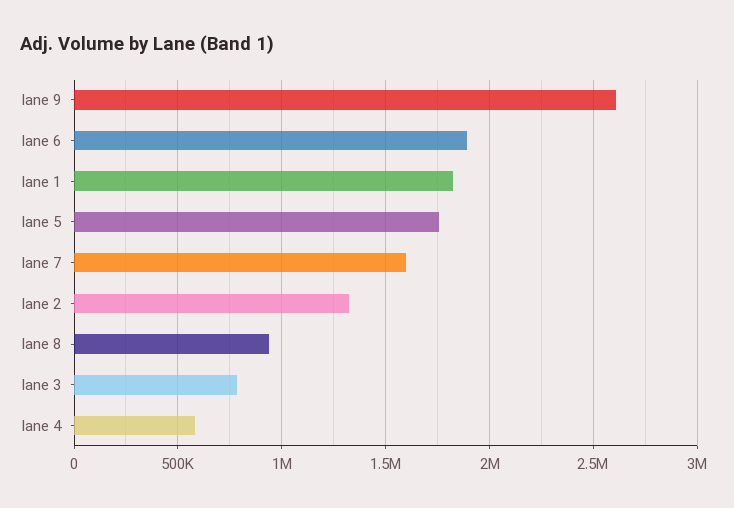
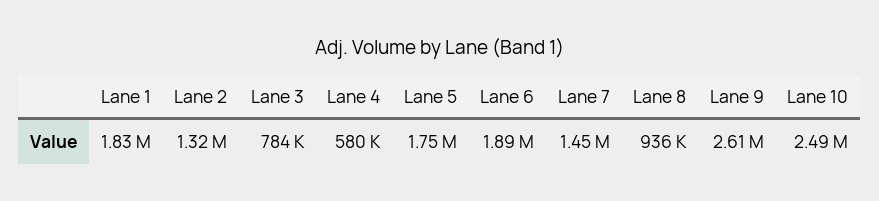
  {
    "lane 9": 2610000,
    "lane 6": 1890000,
    "lane 1": 1830000,
    "lane 5": 1750000,
-   "lane 7": 1600000,
+   "lane 7": 1450000,
    "lane 2": 1320000,
    "lane 8": 936000,
    "lane 3": 784000,
-   "lane 4": 580000
+   "lane 4": 580000,
+   "Lane 10": 2490000
  }

